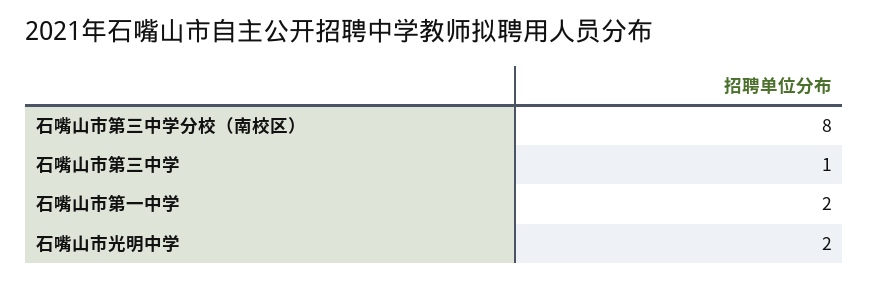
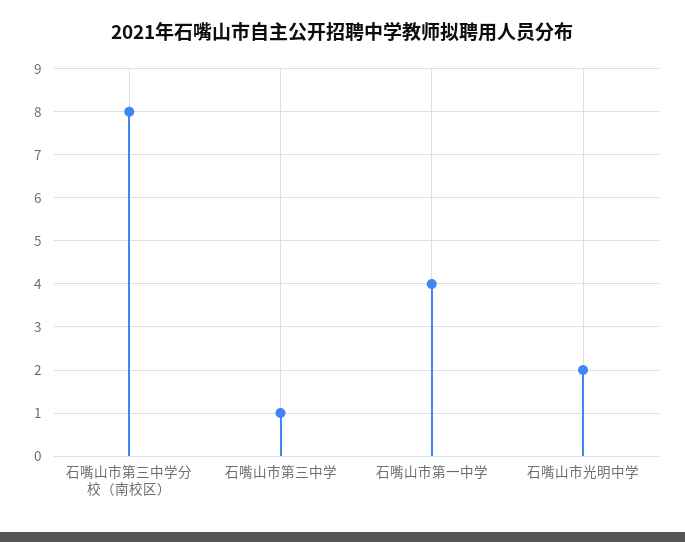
  {
    "石嘴山市第三中学分校（南校区）": 8,
    "石嘴山市第三中学": 1,
-   "石嘴山市第一中学": 2,
+   "石嘴山市第一中学": 4,
    "石嘴山市光明中学": 2
  }

